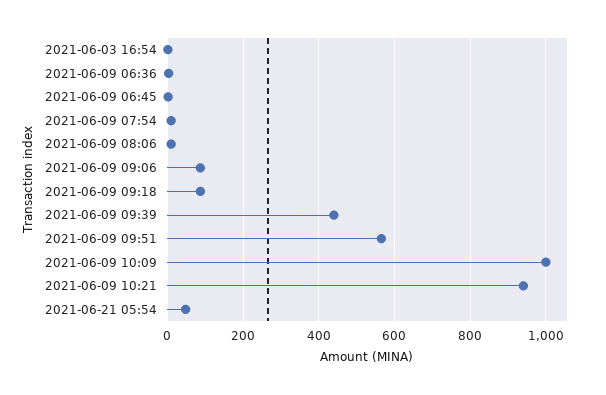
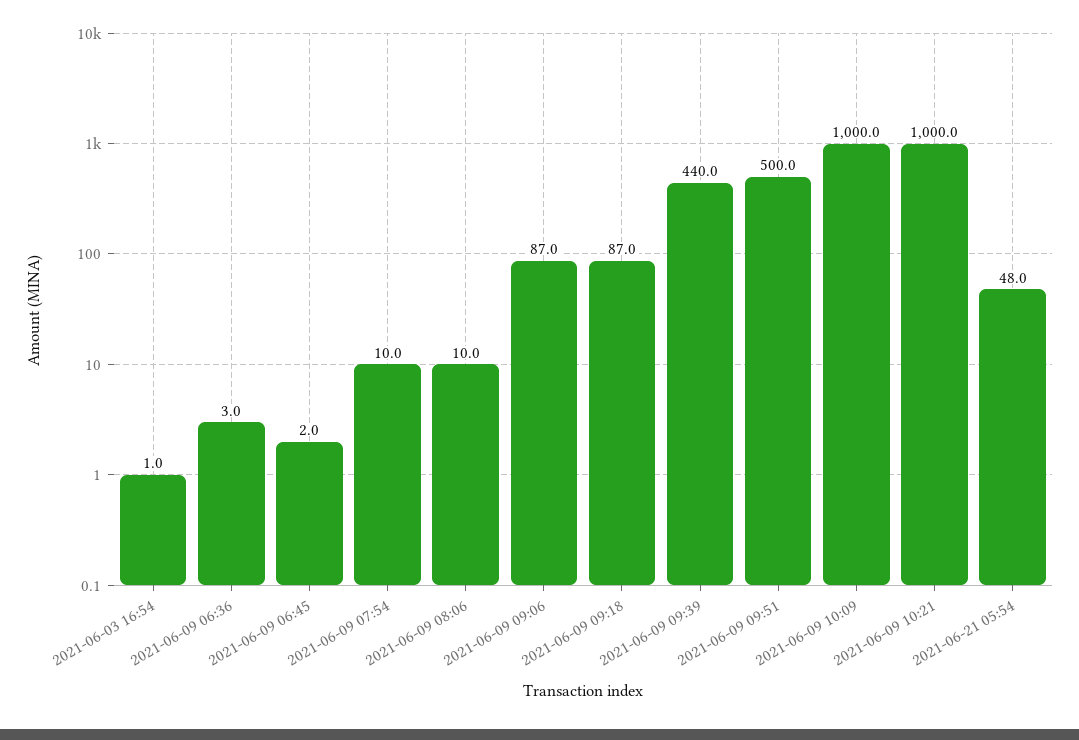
  {
    "2021-06-03 16:54": 1,
    "2021-06-09 06:36": 3,
    "2021-06-09 06:45": 2,
    "2021-06-09 07:54": 10,
    "2021-06-09 08:06": 10,
    "2021-06-09 09:06": 87,
    "2021-06-09 09:18": 87,
    "2021-06-09 09:39": 440,
-   "2021-06-09 09:51": 560,
+   "2021-06-09 09:51": 500,
    "2021-06-09 10:09": 1000,
-   "2021-06-09 10:21": 940,
+   "2021-06-09 10:21": 1000,
    "2021-06-21 05:54": 48
  }

